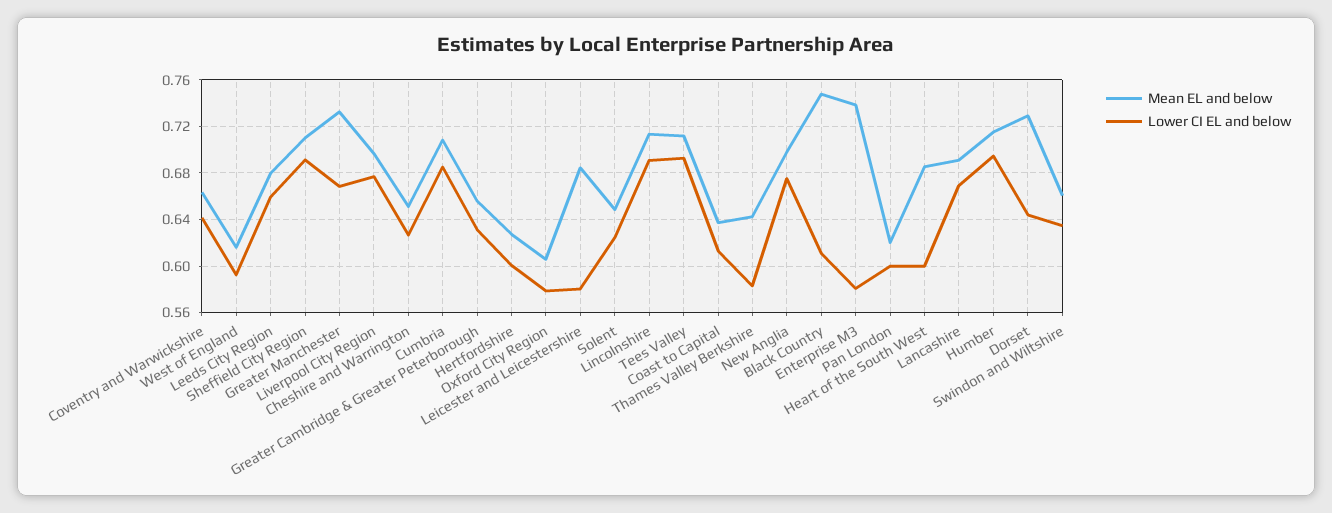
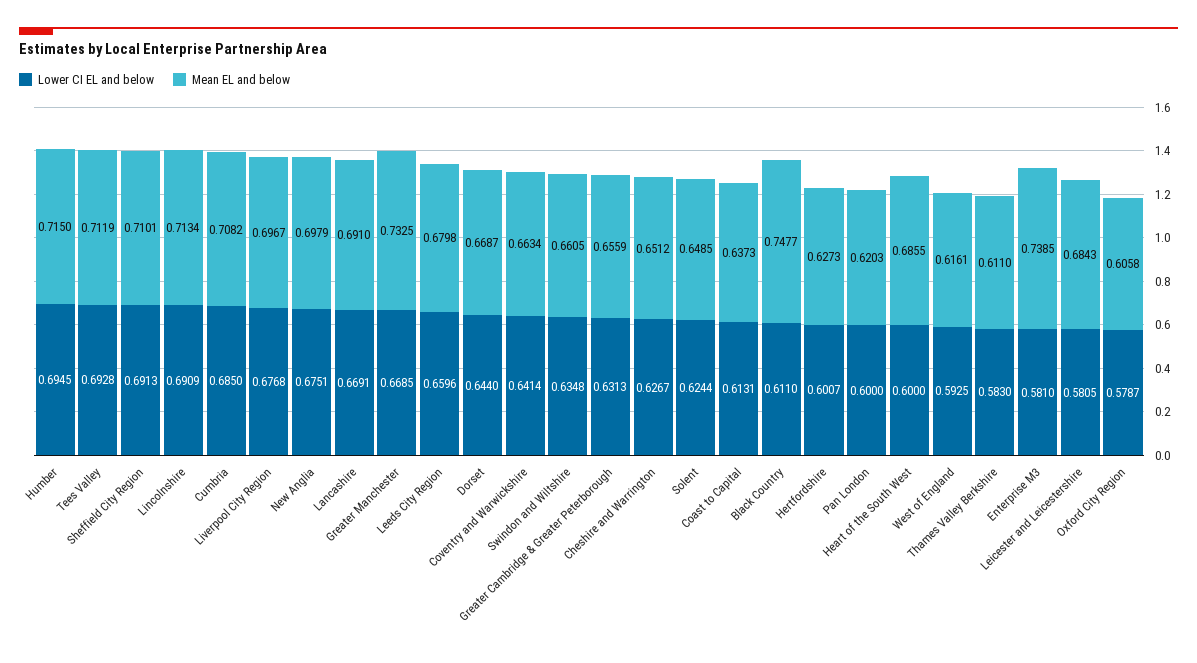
  {
    "Mean EL and below": {
      "Coventry and Warwickshire": 0.6634,
      "West of England": 0.6161,
      "Leeds City Region": 0.6798,
      "Sheffield City Region": 0.7101,
      "Greater Manchester": 0.7325,
      "Liverpool City Region": 0.6967,
      "Cheshire and Warrington": 0.6512,
      "Cumbria": 0.7082,
      "Greater Cambridge & Greater Peterborough": 0.6559,
      "Hertfordshire": 0.6273,
      "Oxford City Region": 0.6058,
      "Leicester and Leicestershire": 0.6843,
      "Solent": 0.6485,
      "Lincolnshire": 0.7134,
      "Tees Valley": 0.7119,
      "Coast to Capital": 0.6373,
-     "Thames Valley Berkshire": 0.64,
+     "Thames Valley Berkshire": 0.611,
      "New Anglia": 0.6979,
      "Black Country": 0.7477,
      "Enterprise M3": 0.7385,
      "Pan London": 0.6203,
      "Heart of the South West": 0.6855,
      "Lancashire": 0.691,
      "Humber": 0.715,
-     "Dorset": 0.73,
+     "Dorset": 0.6687,
      "Swindon and Wiltshire": 0.6605
    },
    "Lower CI EL and below": {
      "Coventry and Warwickshire": 0.6414,
      "West of England": 0.5925,
      "Leeds City Region": 0.6596,
      "Sheffield City Region": 0.6913,
      "Greater Manchester": 0.6685,
      "Liverpool City Region": 0.6768,
      "Cheshire and Warrington": 0.6267,
      "Cumbria": 0.685,
      "Greater Cambridge & Greater Peterborough": 0.6313,
      "Hertfordshire": 0.6007,
      "Oxford City Region": 0.5787,
      "Leicester and Leicestershire": 0.5805,
      "Solent": 0.6244,
      "Lincolnshire": 0.6909,
      "Tees Valley": 0.6928,
      "Coast to Capital": 0.6131,
      "Thames Valley Berkshire": 0.583,
      "New Anglia": 0.6751,
      "Black Country": 0.611,
      "Enterprise M3": 0.581,
      "Pan London": 0.6,
      "Heart of the South West": 0.6,
      "Lancashire": 0.6691,
      "Humber": 0.6945,
      "Dorset": 0.644,
      "Swindon and Wiltshire": 0.6348
    }
  }

